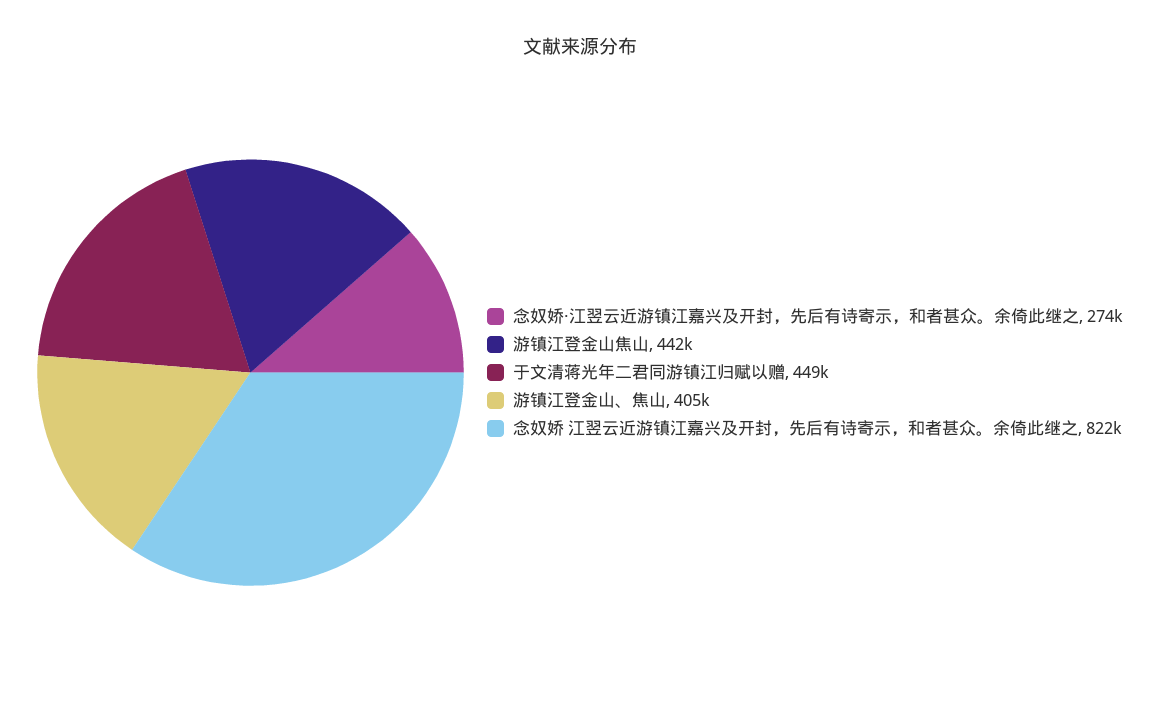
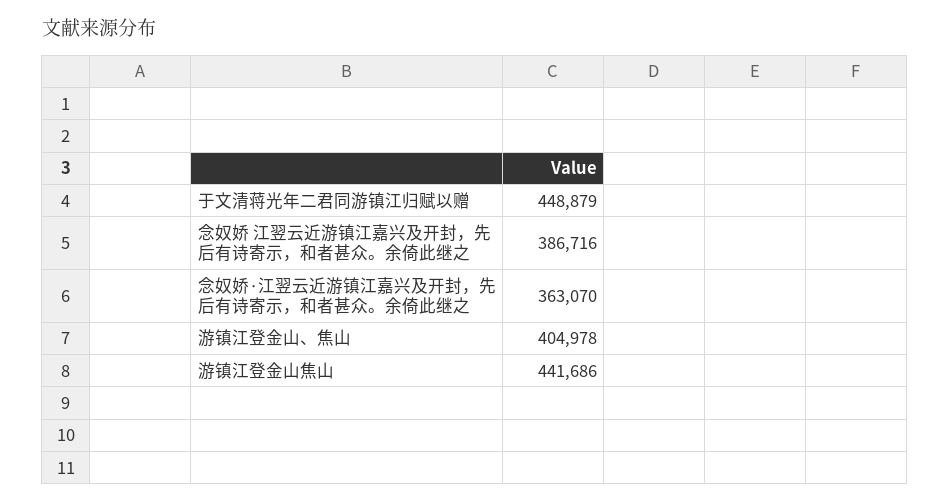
  {
-   "念奴娇·江翌云近游镇江嘉兴及开封，先后有诗寄示，和者甚众。余倚此继之": 274000,
+   "念奴娇·江翌云近游镇江嘉兴及开封，先后有诗寄示，和者甚众。余倚此继之": 363070,
    "游镇江登金山焦山": 441686,
    "于文清蒋光年二君同游镇江归赋以赠": 448879,
    "游镇江登金山、焦山": 404978,
-   "念奴娇 江翌云近游镇江嘉兴及开封，先后有诗寄示，和者甚众。余倚此继之": 822000
+   "念奴娇 江翌云近游镇江嘉兴及开封，先后有诗寄示，和者甚众。余倚此继之": 386716
  }

